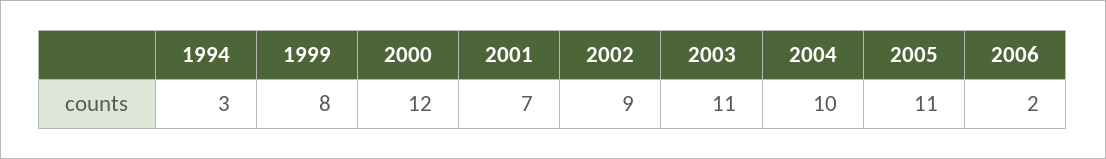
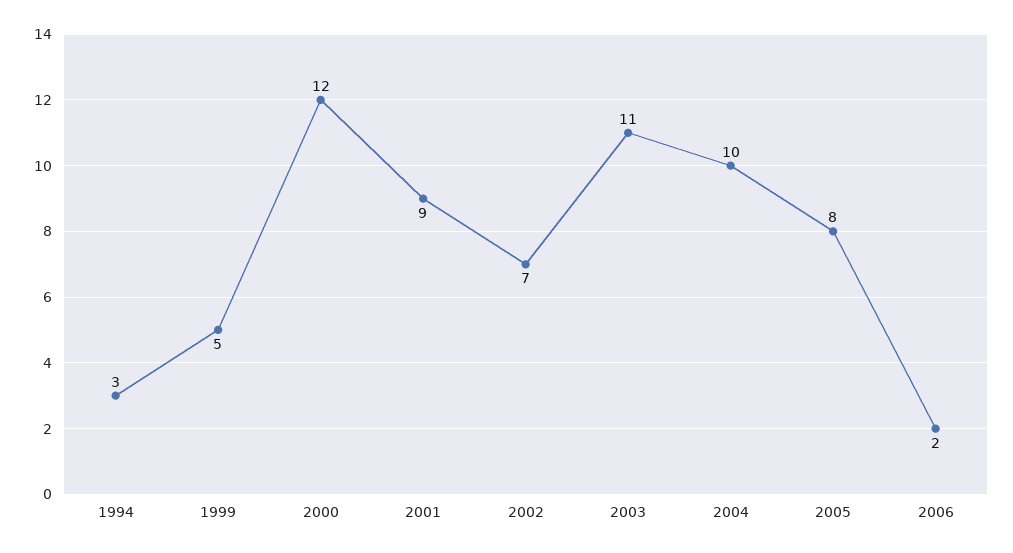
  {
    "1994": 3,
-   "1999": 8,
+   "1999": 5,
    "2000": 12,
-   "2001": 7,
+   "2001": 9,
-   "2002": 9,
+   "2002": 7,
    "2003": 11,
    "2004": 10,
-   "2005": 11,
+   "2005": 8,
    "2006": 2
  }

